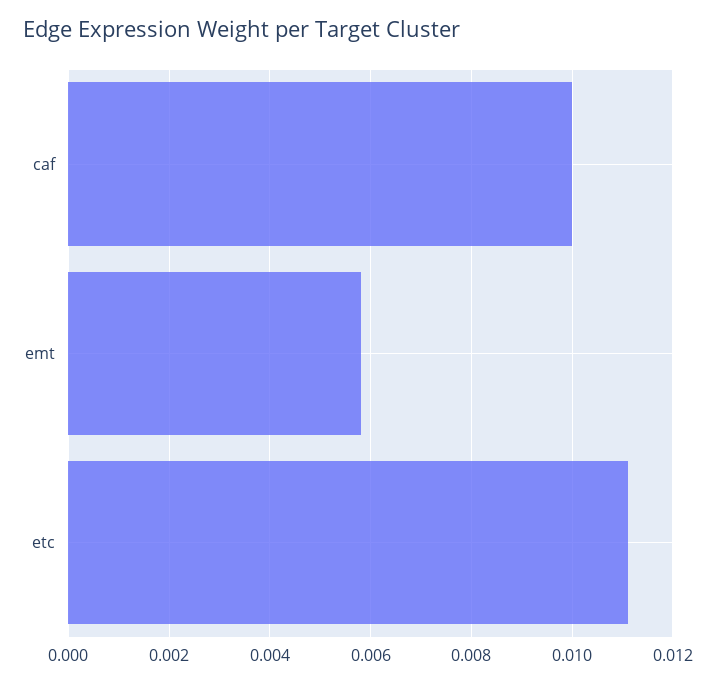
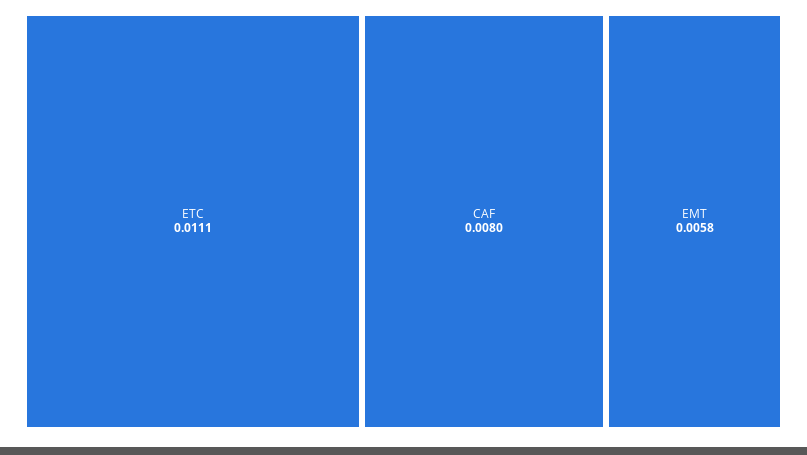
  {
-   "caf": 0.01,
+   "caf": 0.008,
    "emt": 0.0058,
    "etc": 0.0111
  }

